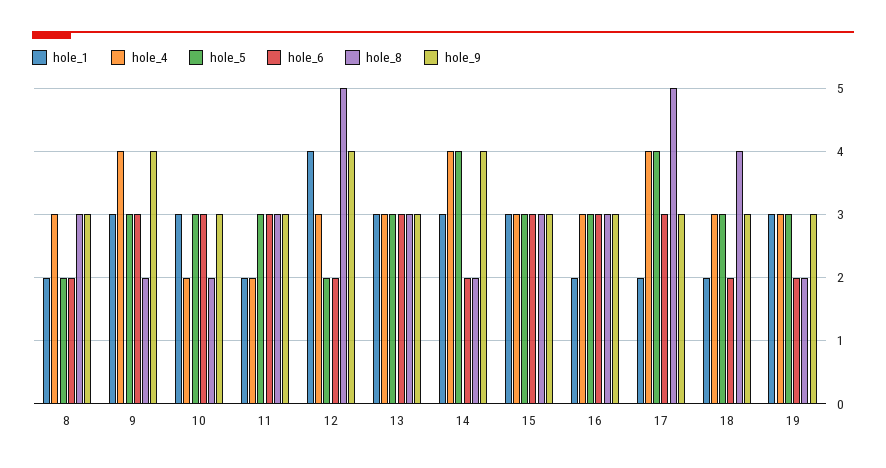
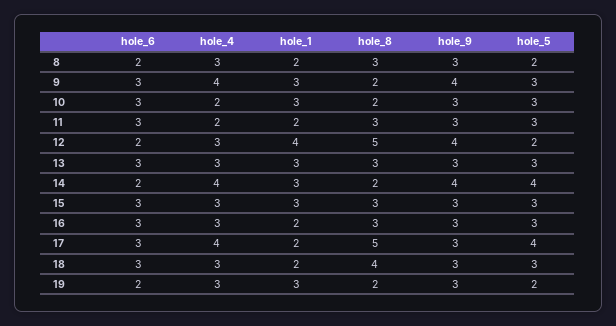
  {
    "hole_1": {
      "8": 2,
      "9": 3,
      "10": 3,
      "11": 2,
      "12": 4,
      "13": 3,
      "14": 3,
      "15": 3,
      "16": 2,
      "17": 2,
      "18": 2,
      "19": 3
    },
    "hole_4": {
      "8": 3,
      "9": 4,
      "10": 2,
      "11": 2,
      "12": 3,
      "13": 3,
      "14": 4,
      "15": 3,
      "16": 3,
      "17": 4,
      "18": 3,
      "19": 3
    },
    "hole_5": {
      "8": 2,
      "9": 3,
      "10": 3,
      "11": 3,
      "12": 2,
      "13": 3,
      "14": 4,
      "15": 3,
      "16": 3,
      "17": 4,
      "18": 3,
-     "19": 3
+     "19": 2
    },
    "hole_6": {
      "8": 2,
      "9": 3,
      "10": 3,
      "11": 3,
      "12": 2,
      "13": 3,
      "14": 2,
      "15": 3,
      "16": 3,
      "17": 3,
-     "18": 2,
+     "18": 3,
      "19": 2
    },
    "hole_8": {
      "8": 3,
      "9": 2,
      "10": 2,
      "11": 3,
      "12": 5,
      "13": 3,
      "14": 2,
      "15": 3,
      "16": 3,
      "17": 5,
      "18": 4,
      "19": 2
    },
    "hole_9": {
      "8": 3,
      "9": 4,
      "10": 3,
      "11": 3,
      "12": 4,
      "13": 3,
      "14": 4,
      "15": 3,
      "16": 3,
      "17": 3,
      "18": 3,
      "19": 3
    }
  }

